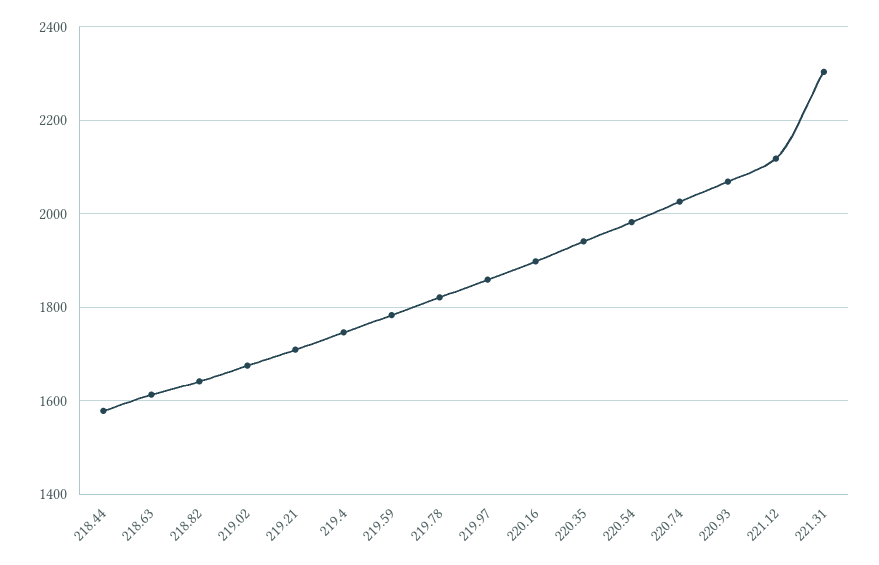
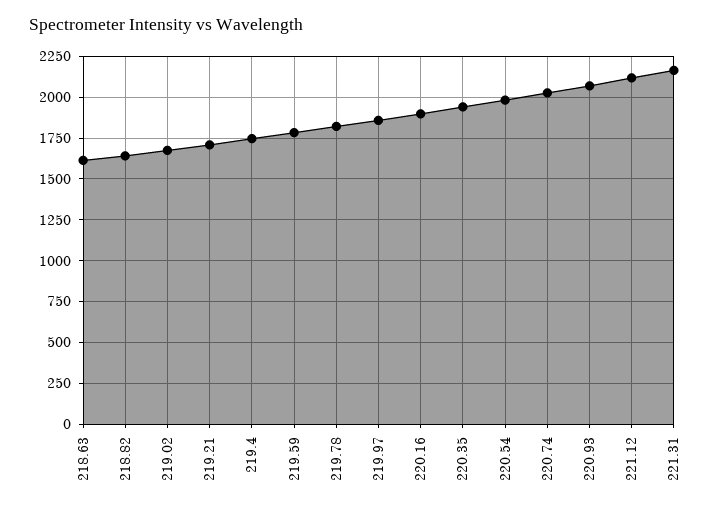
  {
-   "218.44": 1580,
    "218.63": 1620,
    "218.82": 1640,
    "219.02": 1680,
    "219.21": 1700,
    "219.4": 1740,
    "219.59": 1780,
    "219.78": 1820,
    "219.97": 1860,
    "220.16": 1900,
    "220.35": 1940,
    "220.54": 1980,
    "220.74": 2020,
    "220.93": 2060,
    "221.12": 2120,
-   "221.31": 2300
+   "221.31": 2150
  }

